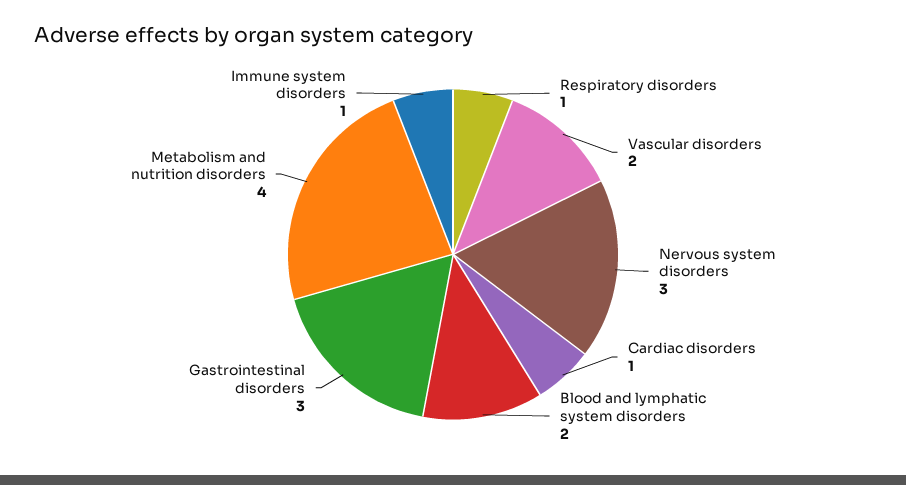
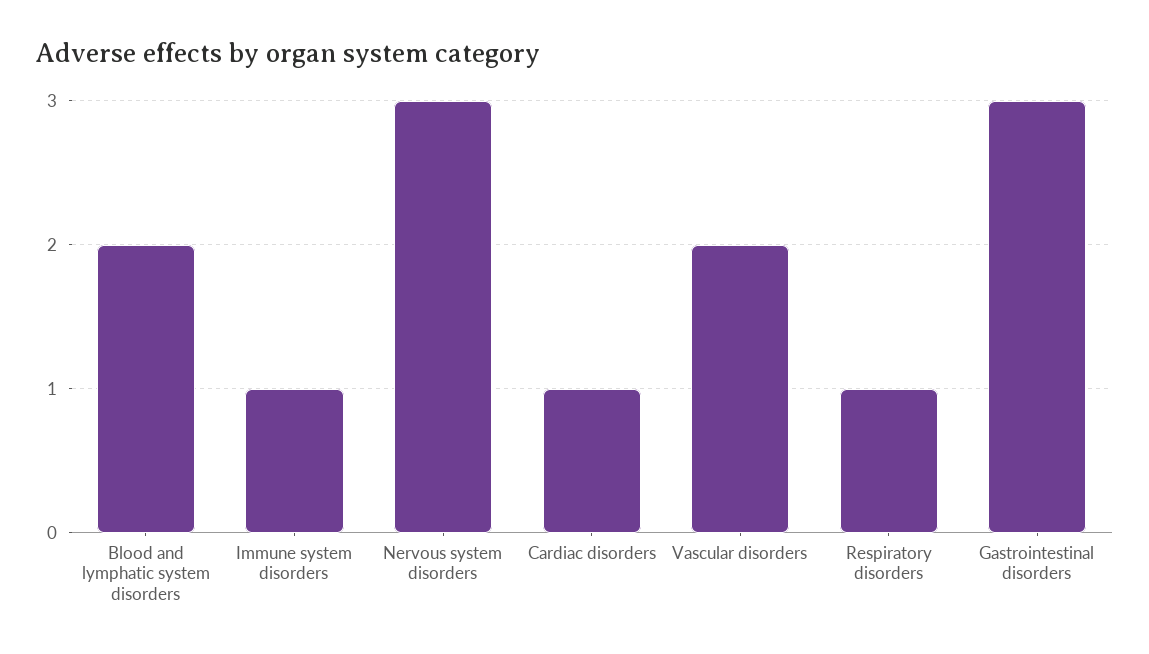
  {
    "Respiratory disorders": 1,
    "Vascular disorders": 2,
    "Nervous system disorders": 3,
    "Cardiac disorders": 1,
    "Blood and lymphatic system disorders": 2,
    "Gastrointestinal disorders": 3,
-   "Metabolism and nutrition disorders": 4,
    "Immune system disorders": 1
  }

